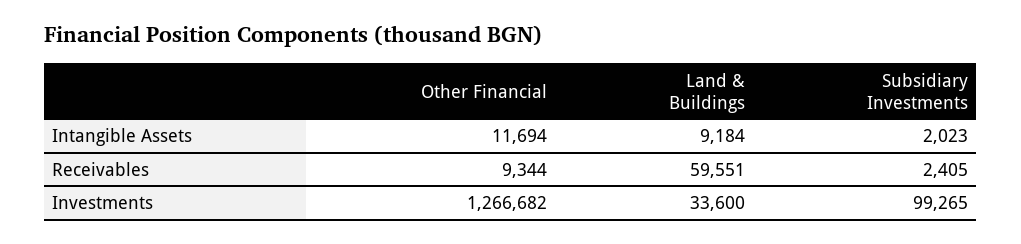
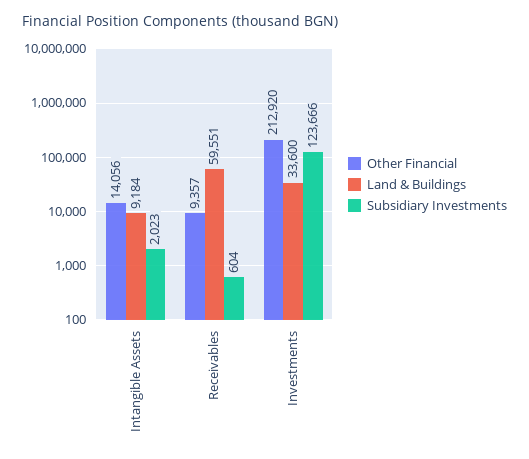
  {
    "Other Financial": {
-     "Intangible Assets": 11694,
+     "Intangible Assets": 14056,
-     "Receivables": 9344,
+     "Receivables": 9357,
-     "Investments": 1266682
+     "Investments": 212920
    },
    "Land & Buildings": {
      "Intangible Assets": 9184,
      "Receivables": 59551,
      "Investments": 33600
    },
    "Subsidiary Investments": {
      "Intangible Assets": 2023,
-     "Receivables": 2405,
+     "Receivables": 604,
-     "Investments": 99265
+     "Investments": 123666
    }
  }

